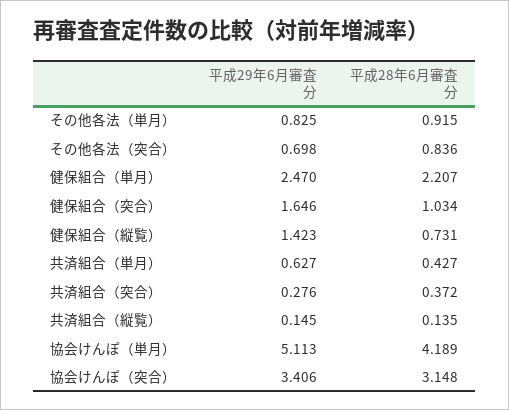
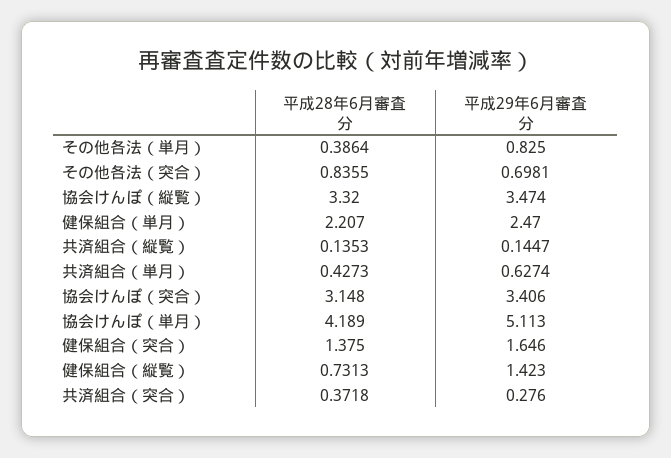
  {
    "平成29年6月審査分": {
      "その他各法（単月）": 0.825,
      "その他各法（突合）": 0.6981,
      "健保組合（単月）": 2.47,
      "健保組合（突合）": 1.646,
      "健保組合（縦覧）": 1.423,
      "共済組合（単月）": 0.6274,
      "共済組合（突合）": 0.276,
      "共済組合（縦覧）": 0.1447,
      "協会けんぽ（単月）": 5.113,
-     "協会けんぽ（突合）": 3.406
+     "協会けんぽ（突合）": 3.406,
+     "協会けんぽ（縦覧）": 3.474
    },
    "平成28年6月審査分": {
-     "その他各法（単月）": 0.915,
+     "その他各法（単月）": 0.3864,
      "その他各法（突合）": 0.8355,
      "健保組合（単月）": 2.207,
-     "健保組合（突合）": 1.034,
+     "健保組合（突合）": 1.375,
      "健保組合（縦覧）": 0.7313,
      "共済組合（単月）": 0.4273,
      "共済組合（突合）": 0.3718,
      "共済組合（縦覧）": 0.1353,
      "協会けんぽ（単月）": 4.189,
-     "協会けんぽ（突合）": 3.148
+     "協会けんぽ（突合）": 3.148,
+     "協会けんぽ（縦覧）": 3.32
    }
  }

